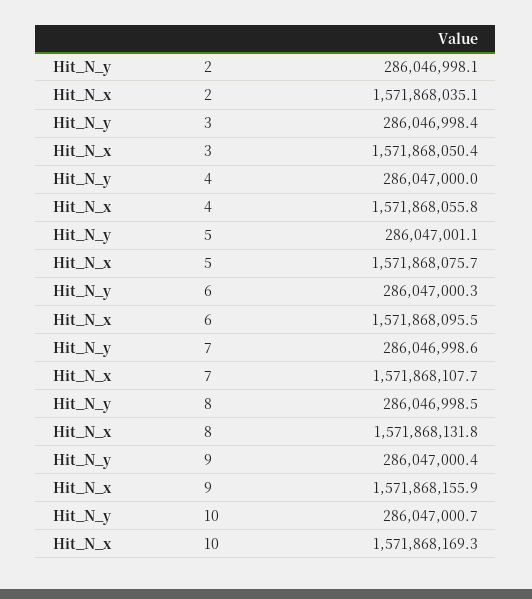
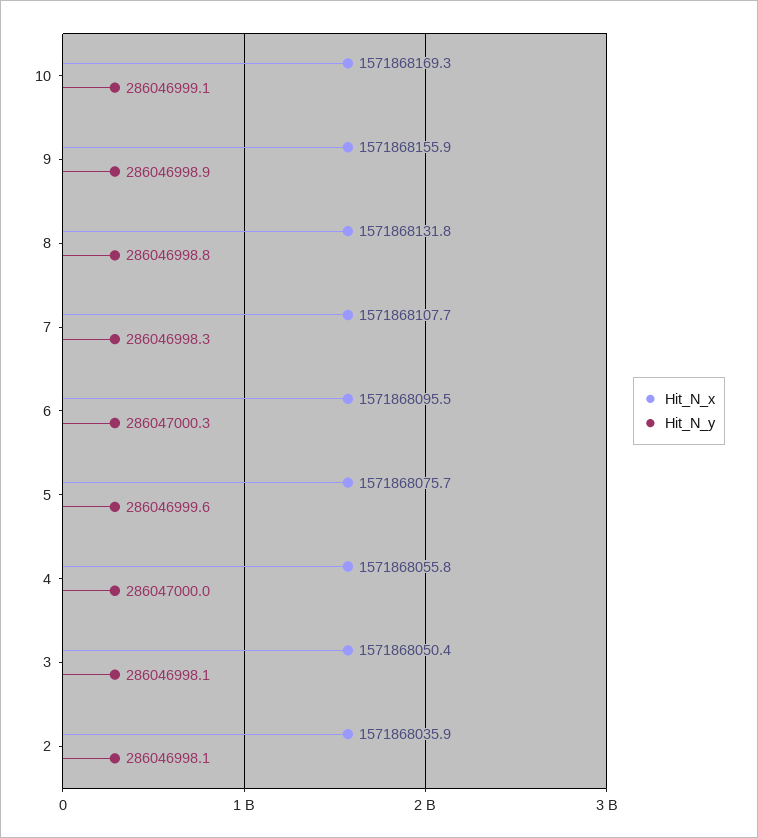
  {
    "Hit_N_y": {
      "2": 286046998.1,
-     "3": 286046998.4,
+     "3": 286046998.1,
      "4": 286047000,
-     "5": 286047001.1,
+     "5": 286046999.6,
      "6": 286047000.3,
-     "7": 286046998.6,
+     "7": 286046998.3,
-     "8": 286046998.5,
+     "8": 286046998.8,
-     "9": 286047000.4,
+     "9": 286046998.9,
-     "10": 286047000.7
+     "10": 286046999.1
    },
    "Hit_N_x": {
-     "2": 1571868035.1,
+     "2": 1571868035.9,
      "3": 1571868050.4,
      "4": 1571868055.8,
      "5": 1571868075.7,
      "6": 1571868095.5,
      "7": 1571868107.7,
      "8": 1571868131.8,
      "9": 1571868155.9,
      "10": 1571868169.3
    }
  }

